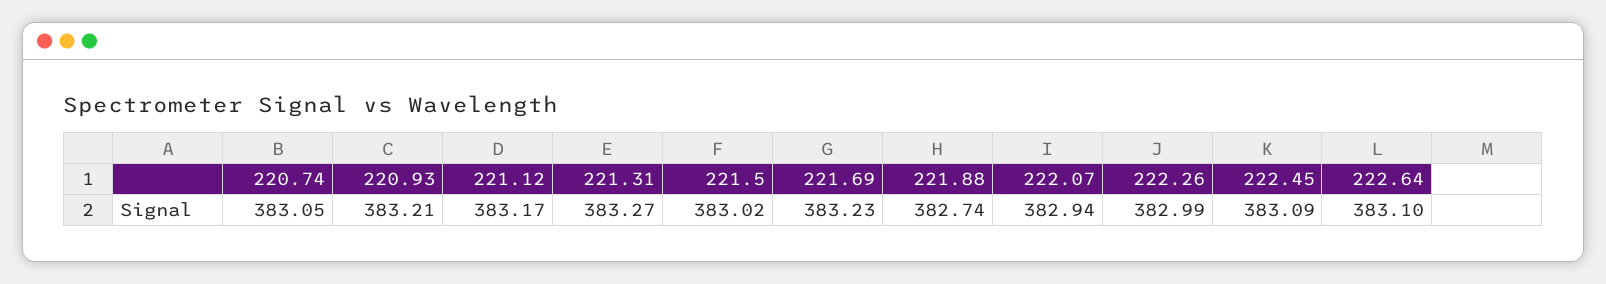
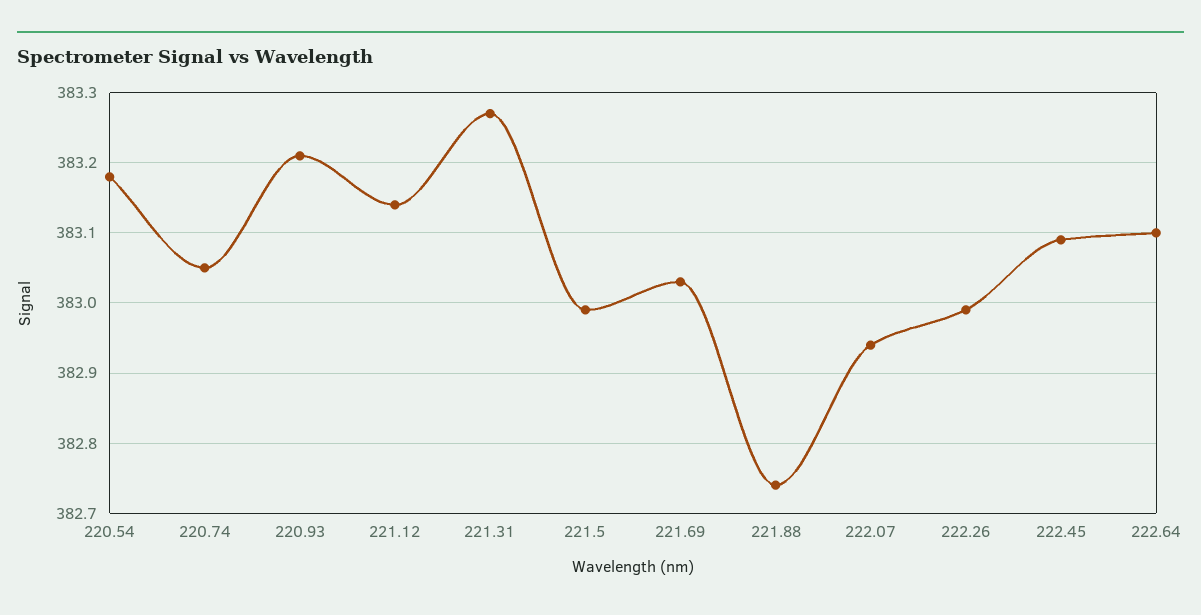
  {
    "220.74": 383.05,
    "220.93": 383.21,
-   "221.12": 383.17,
+   "221.12": 383.14,
    "221.31": 383.27,
-   "221.5": 383.02,
+   "221.5": 382.99,
-   "221.69": 383.23,
+   "221.69": 383.03,
    "221.88": 382.74,
    "222.07": 382.94,
    "222.26": 382.99,
    "222.45": 383.09,
-   "222.64": 383.1
+   "222.64": 383.1,
+   "220.54": 383.18
  }

